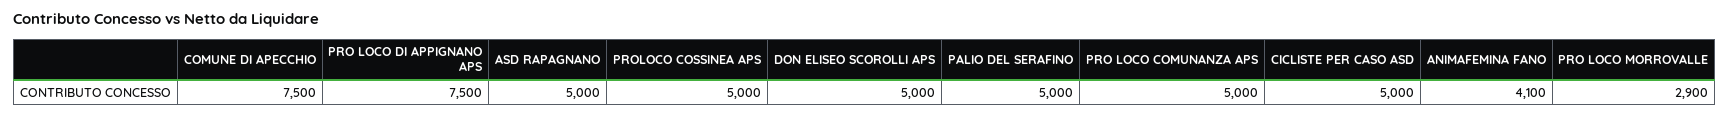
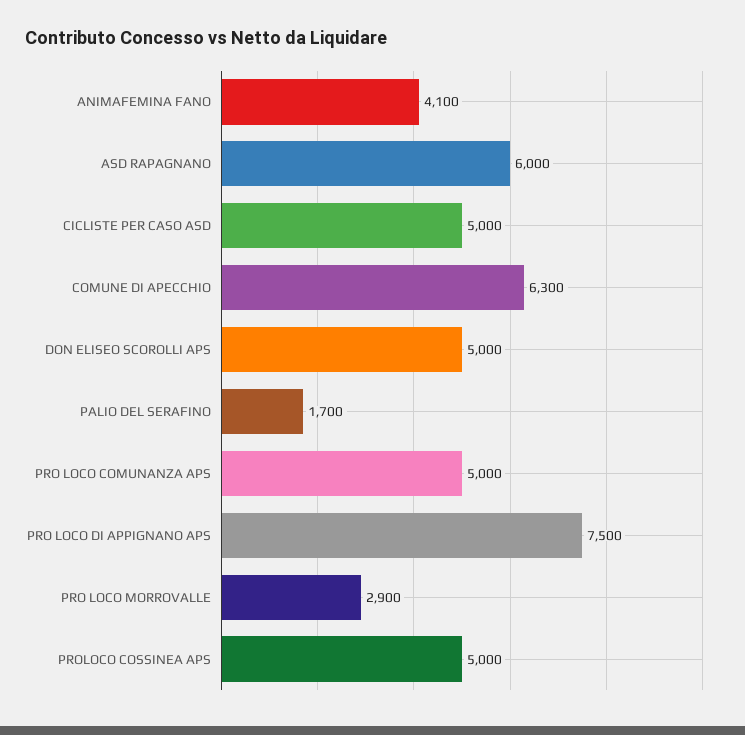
  {
-   "COMUNE DI APECCHIO": 7500,
+   "COMUNE DI APECCHIO": 6300,
    "PRO LOCO DI APPIGNANO APS": 7500,
-   "ASD RAPAGNANO": 5000,
+   "ASD RAPAGNANO": 6000,
    "PROLOCO COSSINEA APS": 5000,
    "DON ELISEO SCOROLLI APS": 5000,
-   "PALIO DEL SERAFINO": 5000,
+   "PALIO DEL SERAFINO": 1700,
    "PRO LOCO COMUNANZA APS": 5000,
    "CICLISTE PER CASO ASD": 5000,
    "ANIMAFEMINA FANO": 4100,
    "PRO LOCO MORROVALLE": 2900
  }

